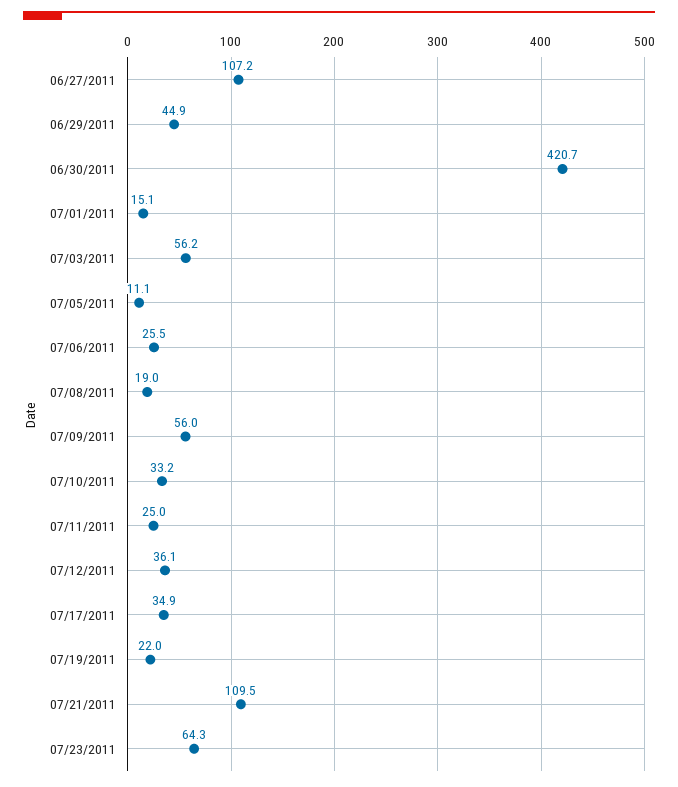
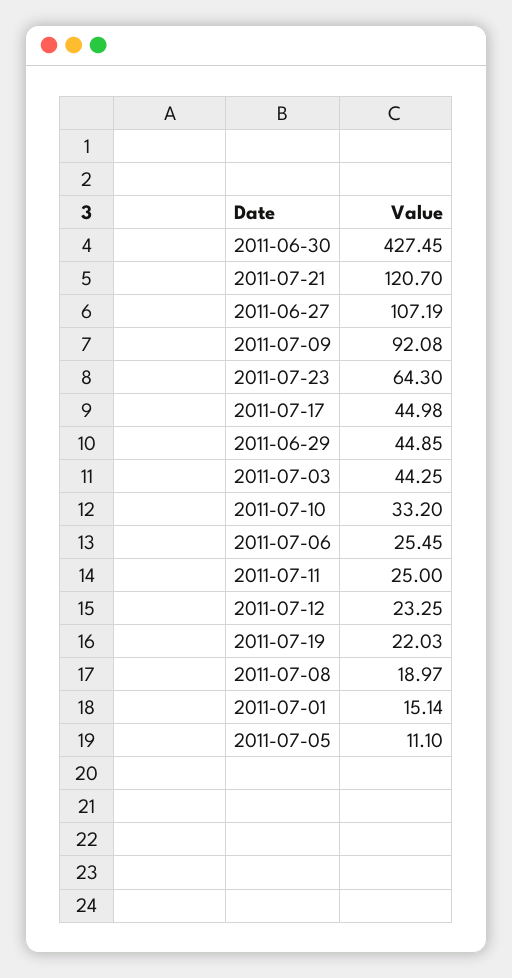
  {
    "06/27/2011": 107.19,
    "06/29/2011": 44.85,
-   "06/30/2011": 420.7,
+   "06/30/2011": 427.45,
    "07/01/2011": 15.14,
-   "07/03/2011": 56.2,
+   "07/03/2011": 44.25,
    "07/05/2011": 11.1,
    "07/06/2011": 25.45,
    "07/08/2011": 18.97,
-   "07/09/2011": 56,
+   "07/09/2011": 92.08,
    "07/10/2011": 33.2,
    "07/11/2011": 25,
-   "07/12/2011": 36.1,
+   "07/12/2011": 23.25,
-   "07/17/2011": 34.9,
+   "07/17/2011": 44.98,
    "07/19/2011": 22.03,
-   "07/21/2011": 109.5,
+   "07/21/2011": 120.7,
    "07/23/2011": 64.3
  }

